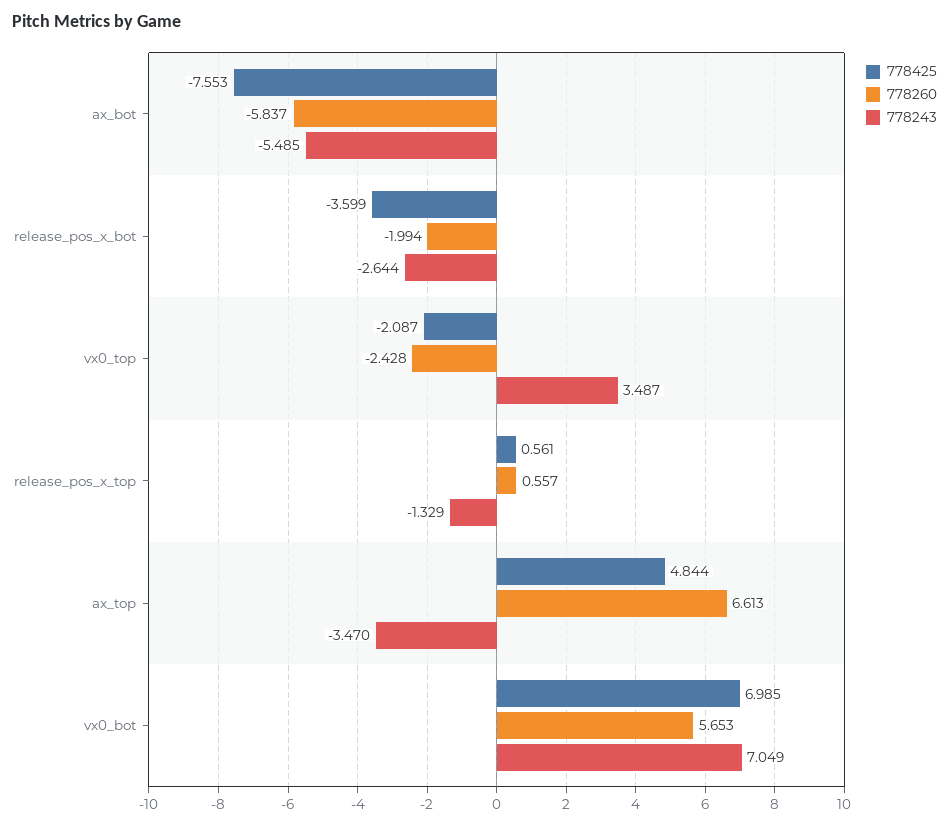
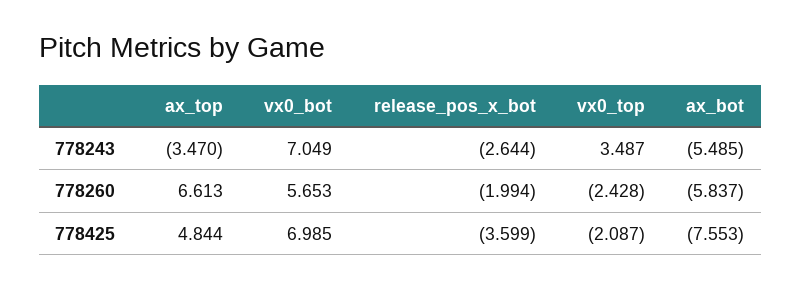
  {
    "778425": {
      "ax_bot": -7.553,
      "release_pos_x_bot": -3.599,
      "vx0_top": -2.087,
-     "release_pos_x_top": 0.561,
      "ax_top": 4.844,
      "vx0_bot": 6.985
    },
    "778260": {
      "ax_bot": -5.837,
      "release_pos_x_bot": -1.994,
      "vx0_top": -2.428,
-     "release_pos_x_top": 0.557,
      "ax_top": 6.613,
      "vx0_bot": 5.653
    },
    "778243": {
      "ax_bot": -5.485,
      "release_pos_x_bot": -2.644,
      "vx0_top": 3.487,
-     "release_pos_x_top": -1.329,
      "ax_top": -3.47,
      "vx0_bot": 7.049
    }
  }

